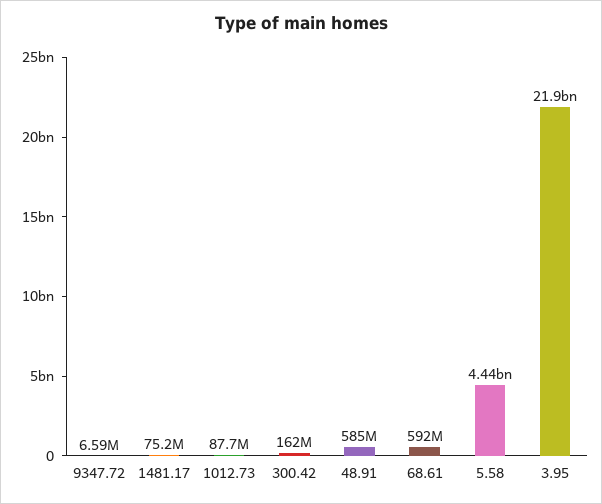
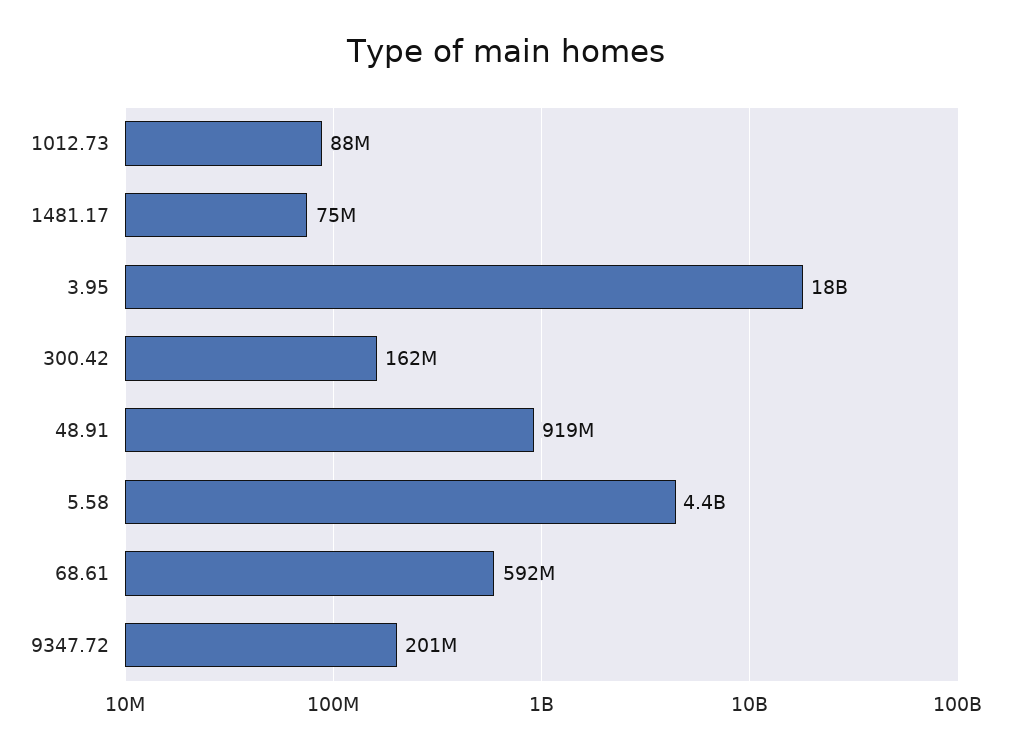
  {
-   "9347.72": 6590000,
+   "9347.72": 201000000,
    "1481.17": 75200000,
    "1012.73": 87700000,
    "300.42": 162000000,
-   "48.91": 585000000,
+   "48.91": 919000000,
    "68.61": 592000000,
    "5.58": 4440000000,
-   "3.95": 21900000000
+   "3.95": 18000000000
  }

